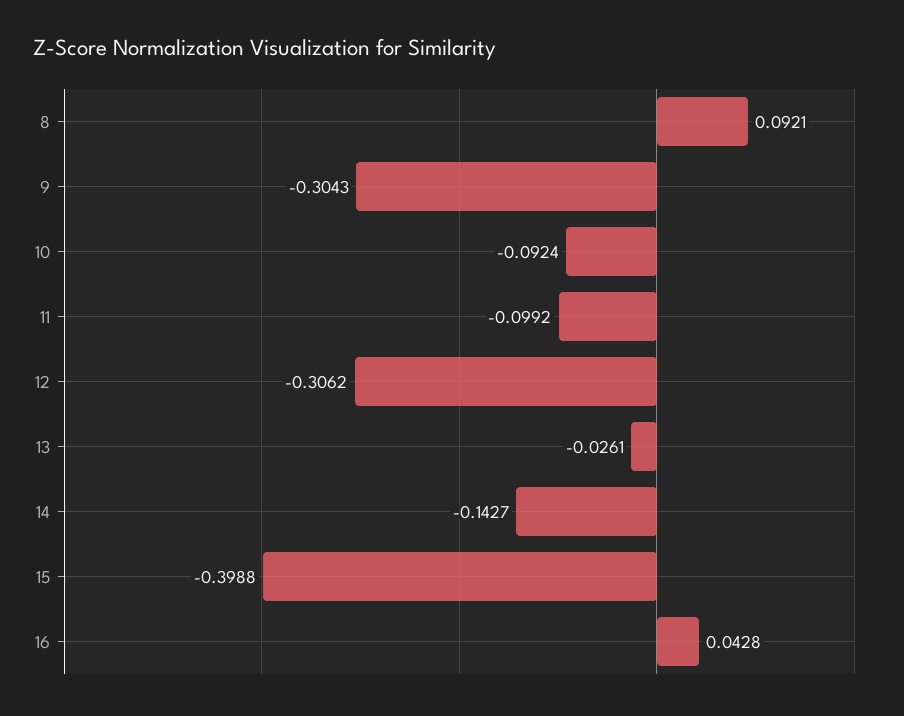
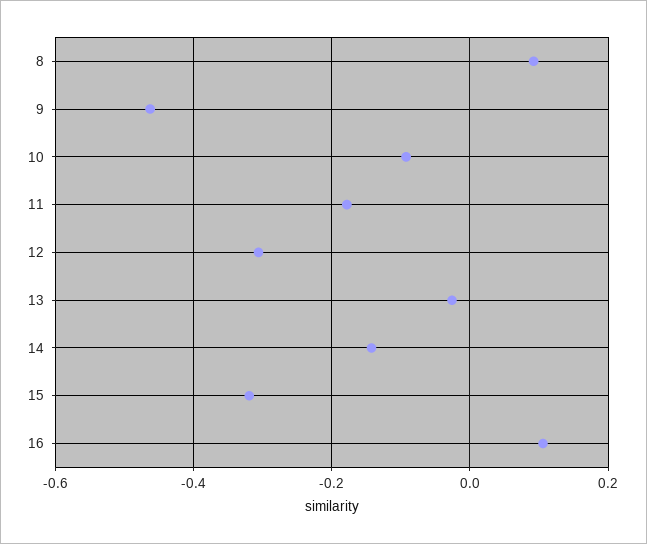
  {
    "8": 0.0921,
-   "9": -0.3043,
+   "9": -0.46,
    "10": -0.0924,
-   "11": -0.0992,
+   "11": -0.18,
    "12": -0.3062,
    "13": -0.0261,
    "14": -0.1427,
-   "15": -0.3988,
+   "15": -0.32,
-   "16": 0.0428
+   "16": 0.1
  }

